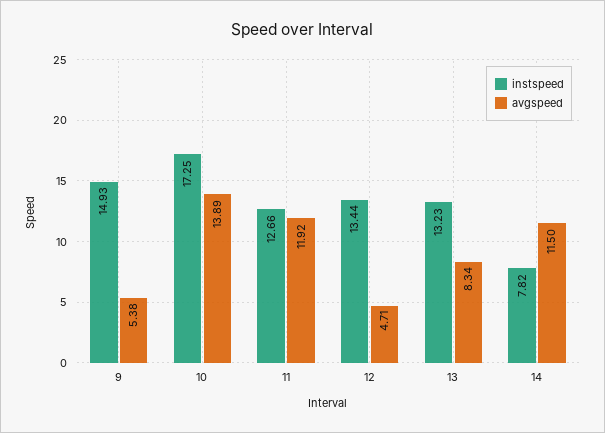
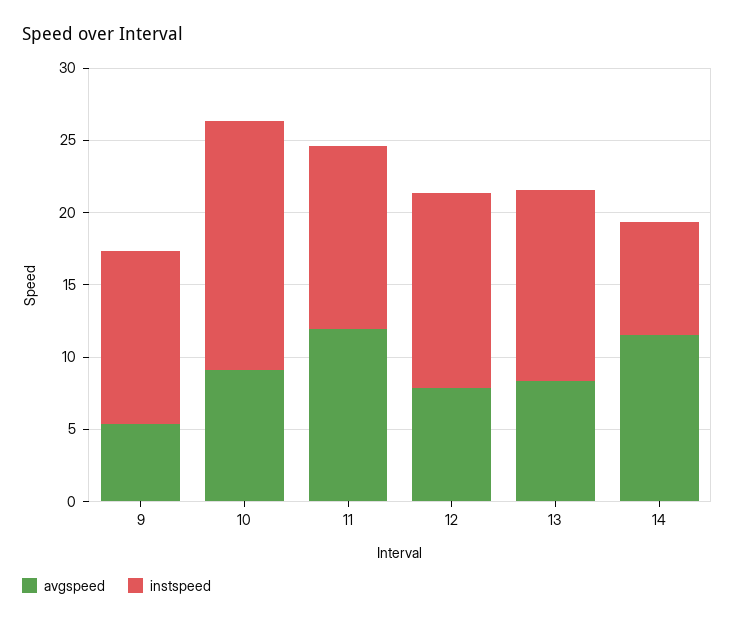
  {
    "instspeed": {
-     "9": 14.93,
+     "9": 12,
      "10": 17.25,
      "11": 12.66,
      "12": 13.44,
      "13": 13.23,
      "14": 7.82
    },
    "avgspeed": {
      "9": 5.38,
-     "10": 13.89,
+     "10": 9,
      "11": 11.92,
-     "12": 4.71,
+     "12": 8,
      "13": 8.34,
      "14": 11.5
    }
  }

